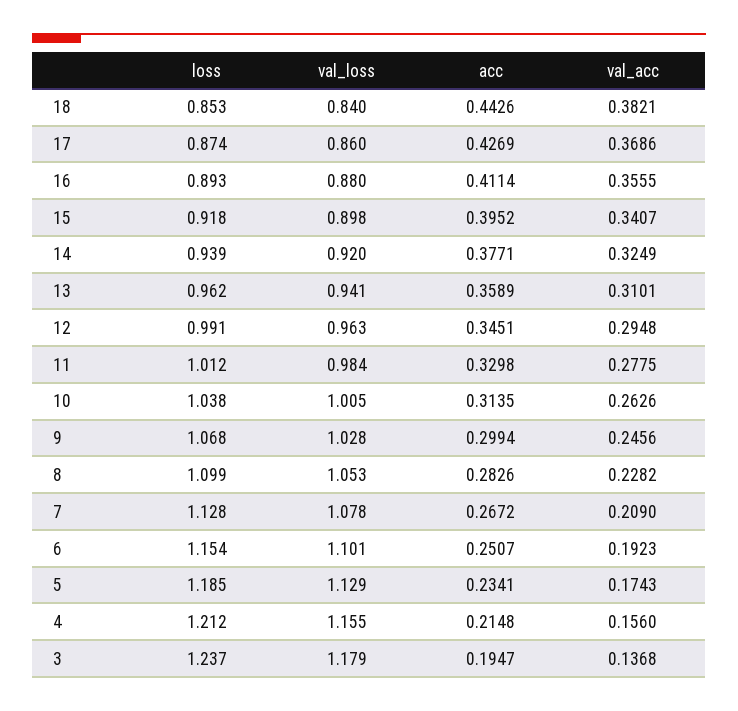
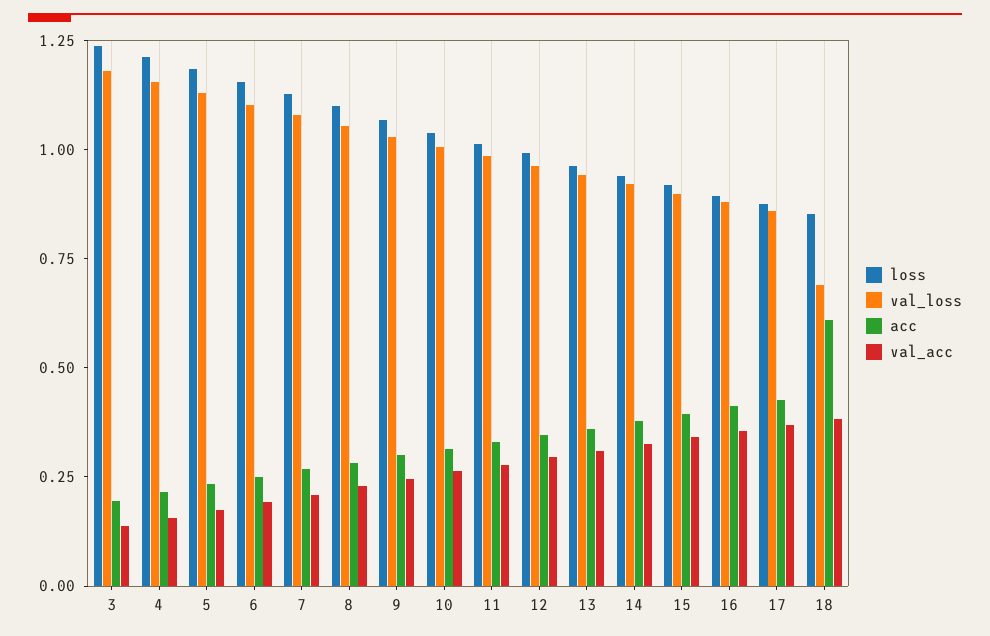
  {
    "loss": {
      "18": 0.853,
      "17": 0.874,
      "16": 0.893,
      "15": 0.918,
      "14": 0.939,
      "13": 0.962,
      "12": 0.991,
      "11": 1.012,
      "10": 1.038,
      "9": 1.068,
      "8": 1.099,
      "7": 1.128,
      "6": 1.154,
      "5": 1.185,
      "4": 1.212,
      "3": 1.237
    },
    "val_loss": {
-     "18": 0.84,
+     "18": 0.7,
      "17": 0.86,
      "16": 0.88,
      "15": 0.898,
      "14": 0.92,
      "13": 0.941,
      "12": 0.963,
      "11": 0.984,
      "10": 1.005,
      "9": 1.028,
      "8": 1.053,
      "7": 1.078,
      "6": 1.101,
      "5": 1.129,
      "4": 1.155,
      "3": 1.179
    },
    "acc": {
-     "18": 0.4426,
+     "18": 0.6,
      "17": 0.4269,
      "16": 0.4114,
      "15": 0.3952,
      "14": 0.3771,
      "13": 0.3589,
      "12": 0.3451,
      "11": 0.3298,
      "10": 0.3135,
      "9": 0.2994,
      "8": 0.2826,
      "7": 0.2672,
      "6": 0.2507,
      "5": 0.2341,
      "4": 0.2148,
      "3": 0.1947
    },
    "val_acc": {
      "18": 0.3821,
      "17": 0.3686,
      "16": 0.3555,
      "15": 0.3407,
      "14": 0.3249,
      "13": 0.3101,
      "12": 0.2948,
      "11": 0.2775,
      "10": 0.2626,
      "9": 0.2456,
      "8": 0.2282,
      "7": 0.209,
      "6": 0.1923,
      "5": 0.1743,
      "4": 0.156,
      "3": 0.1368
    }
  }

